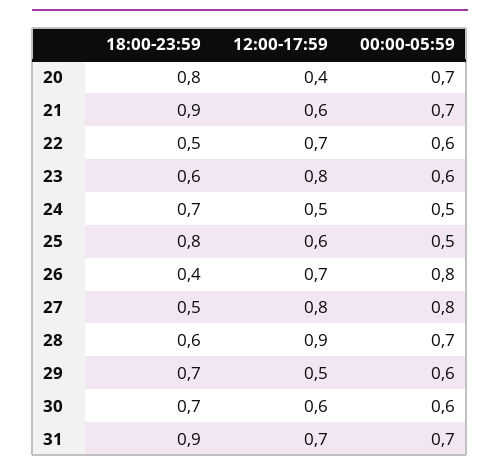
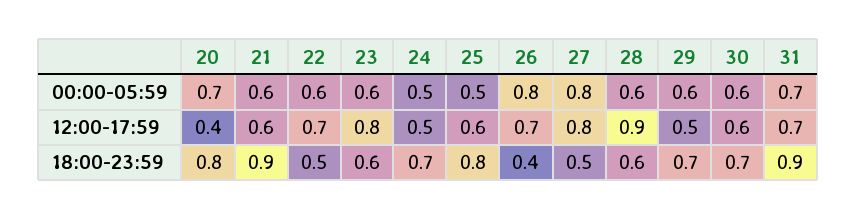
  {
    "18:00-23:59": {
      "20": 0.8,
      "21": 0.9,
      "22": 0.5,
      "23": 0.6,
      "24": 0.7,
      "25": 0.8,
      "26": 0.4,
      "27": 0.5,
      "28": 0.6,
      "29": 0.7,
      "30": 0.7,
      "31": 0.9
    },
    "12:00-17:59": {
      "20": 0.4,
      "21": 0.6,
      "22": 0.7,
      "23": 0.8,
      "24": 0.5,
      "25": 0.6,
      "26": 0.7,
      "27": 0.8,
      "28": 0.9,
      "29": 0.5,
      "30": 0.6,
      "31": 0.7
    },
    "00:00-05:59": {
      "20": 0.7,
-     "21": 0.7,
+     "21": 0.6,
      "22": 0.6,
      "23": 0.6,
      "24": 0.5,
      "25": 0.5,
      "26": 0.8,
      "27": 0.8,
-     "28": 0.7,
+     "28": 0.6,
      "29": 0.6,
      "30": 0.6,
      "31": 0.7
    }
  }

